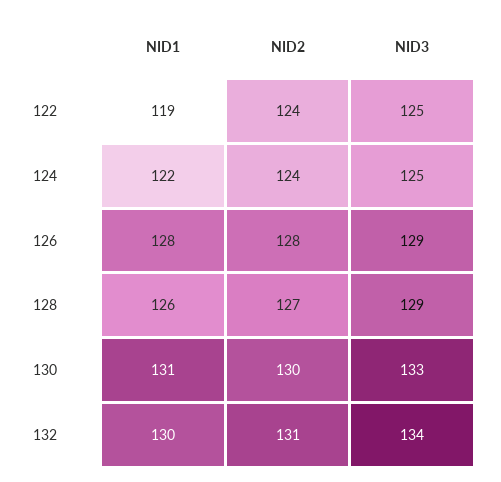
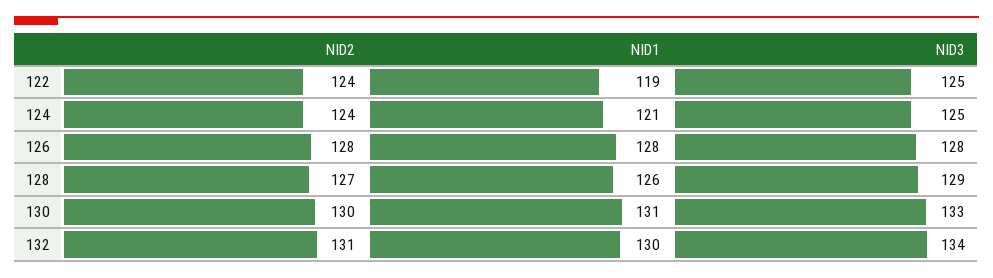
  {
    "NID1": {
      "122": 119,
-     "124": 122,
+     "124": 121,
      "126": 128,
      "128": 126,
      "130": 131,
      "132": 130
    },
    "NID2": {
      "122": 124,
      "124": 124,
      "126": 128,
      "128": 127,
      "130": 130,
      "132": 131
    },
    "NID3": {
      "122": 125,
      "124": 125,
-     "126": 129,
+     "126": 128,
      "128": 129,
      "130": 133,
      "132": 134
    }
  }

